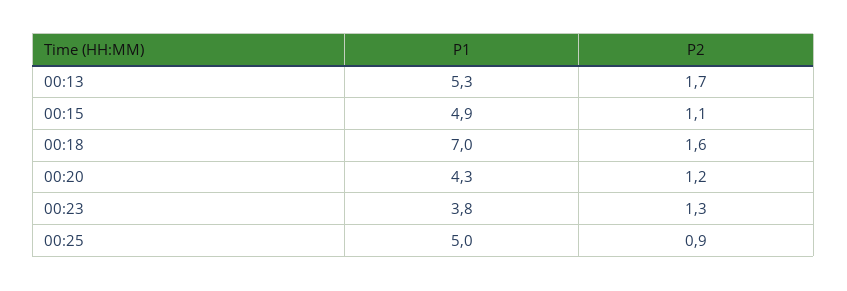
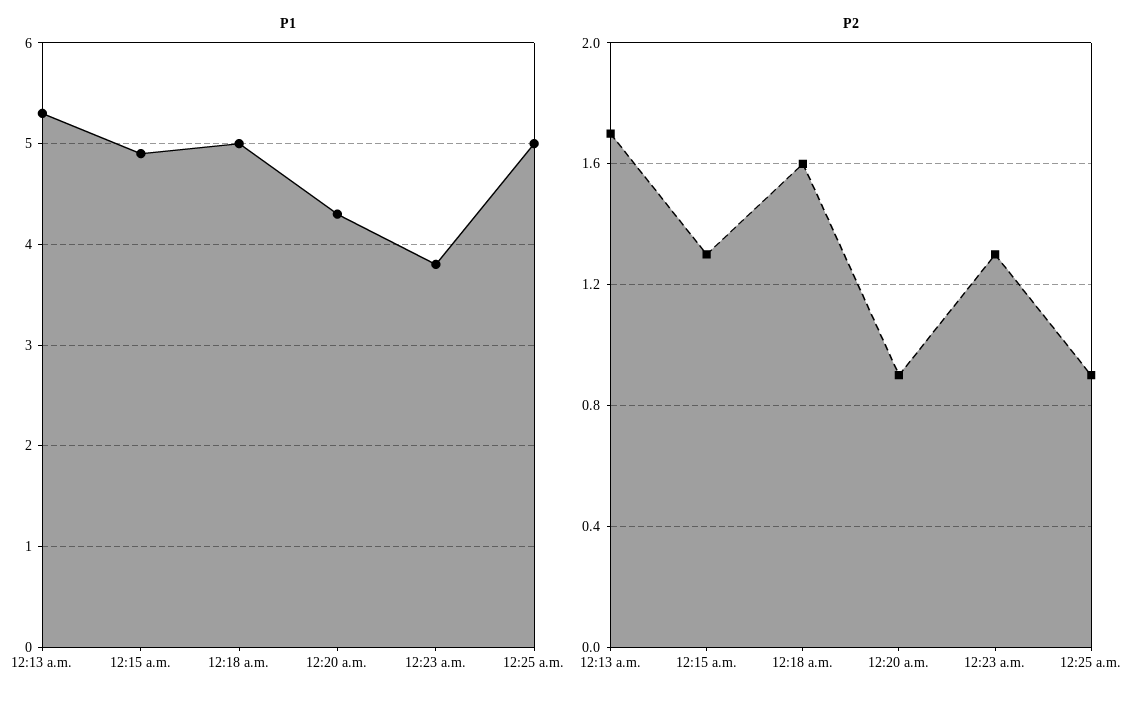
  {
    "P1": {
      "00:13": 5.3,
      "00:15": 4.9,
-     "00:18": 7,
+     "00:18": 5,
      "00:20": 4.3,
      "00:23": 3.8,
      "00:25": 5
    },
    "P2": {
      "00:13": 1.7,
-     "00:15": 1.1,
+     "00:15": 1.3,
      "00:18": 1.6,
-     "00:20": 1.2,
+     "00:20": 0.9,
      "00:23": 1.3,
      "00:25": 0.9
    }
  }

